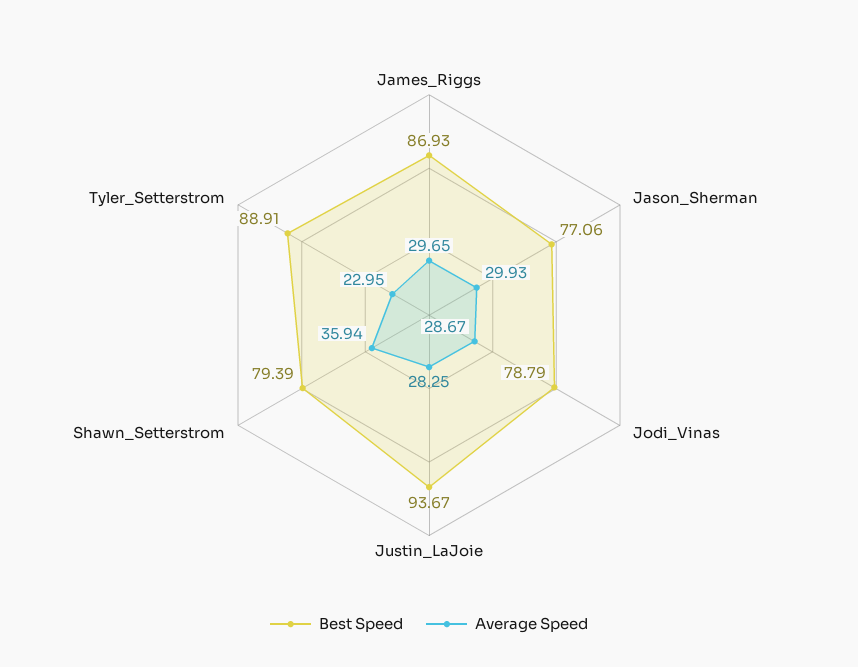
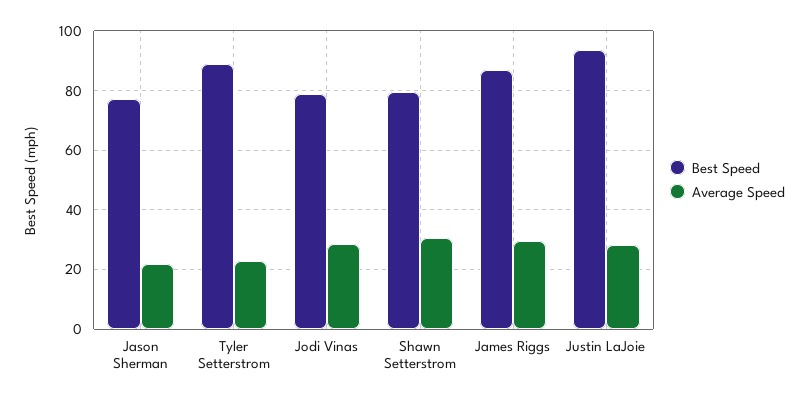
  {
    "Best Speed": {
      "James_Riggs": 86.93,
      "Jason_Sherman": 77.06,
      "Jodi_Vinas": 78.79,
      "Justin_LaJoie": 93.67,
      "Shawn_Setterstrom": 79.39,
      "Tyler_Setterstrom": 88.91
    },
    "Average Speed": {
      "James_Riggs": 29.65,
-     "Jason_Sherman": 29.93,
+     "Jason_Sherman": 22.5,
      "Jodi_Vinas": 28.67,
      "Justin_LaJoie": 28.25,
-     "Shawn_Setterstrom": 35.94,
+     "Shawn_Setterstrom": 30,
      "Tyler_Setterstrom": 22.95
    }
  }

